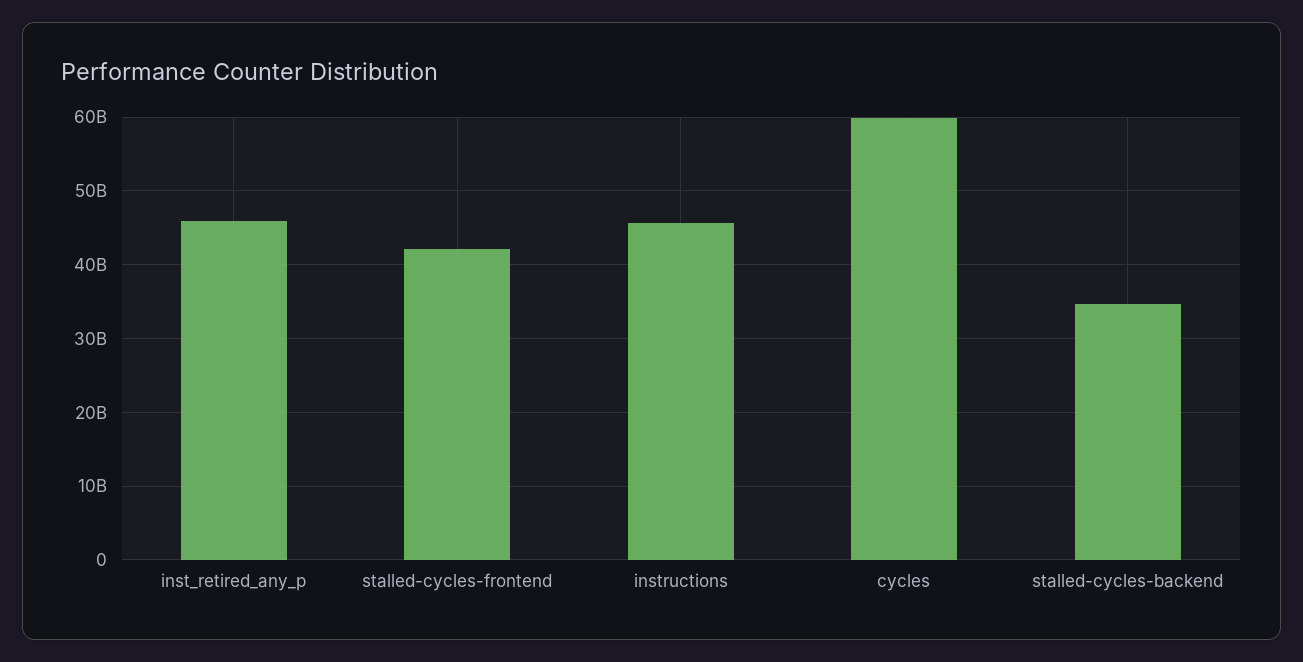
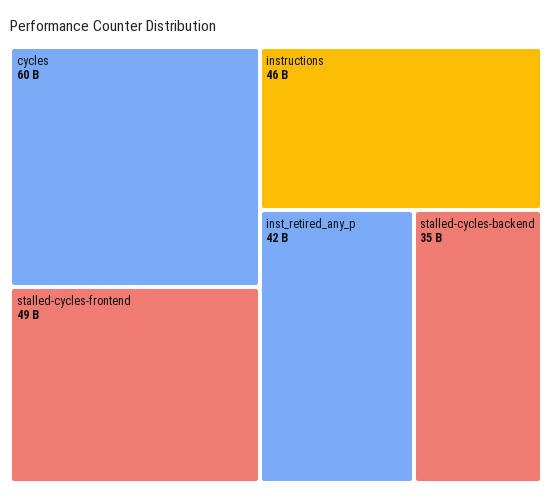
  {
-   "inst_retired_any_p": 46000000000,
+   "inst_retired_any_p": 42000000000,
-   "stalled-cycles-frontend": 42000000000,
+   "stalled-cycles-frontend": 49000000000,
    "instructions": 46000000000,
    "cycles": 60000000000,
    "stalled-cycles-backend": 35000000000
  }

